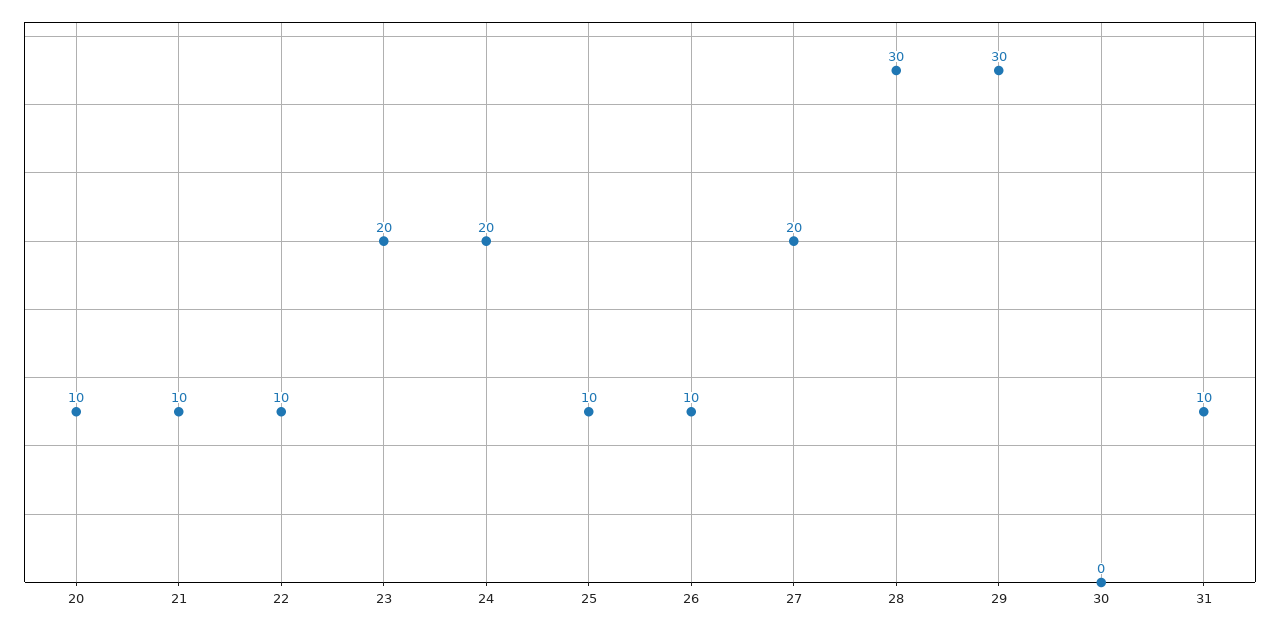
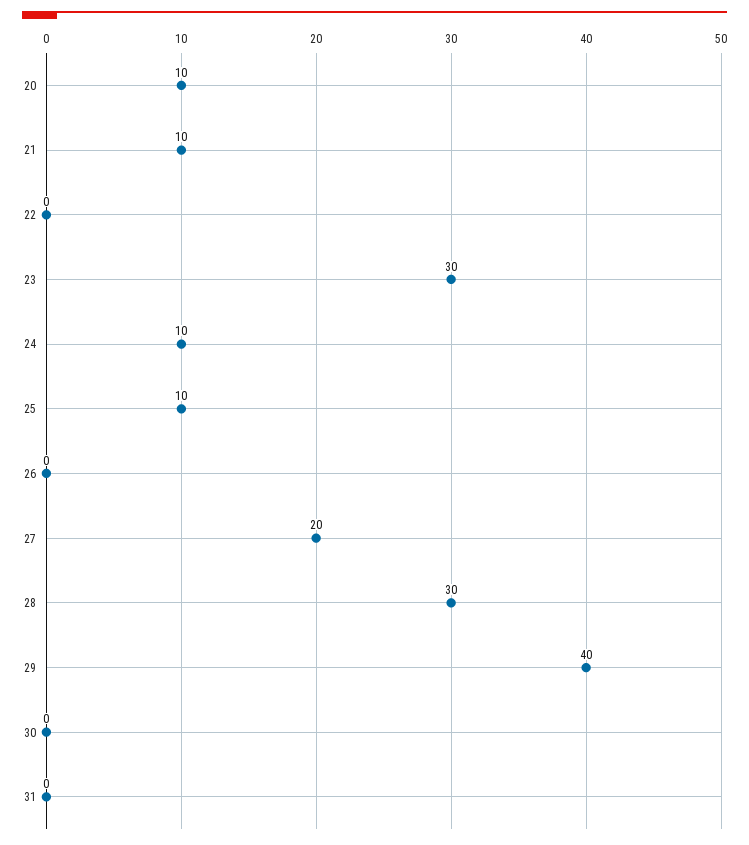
  {
    "20": 10,
    "21": 10,
-   "22": 10,
+   "22": 0,
-   "23": 20,
+   "23": 30,
-   "24": 20,
+   "24": 10,
    "25": 10,
-   "26": 10,
+   "26": 0,
    "27": 20,
    "28": 30,
-   "29": 30,
+   "29": 40,
    "30": 0,
-   "31": 10
+   "31": 0
  }

